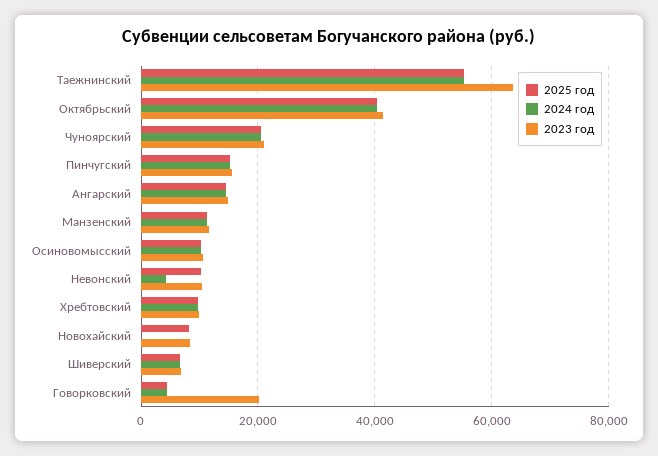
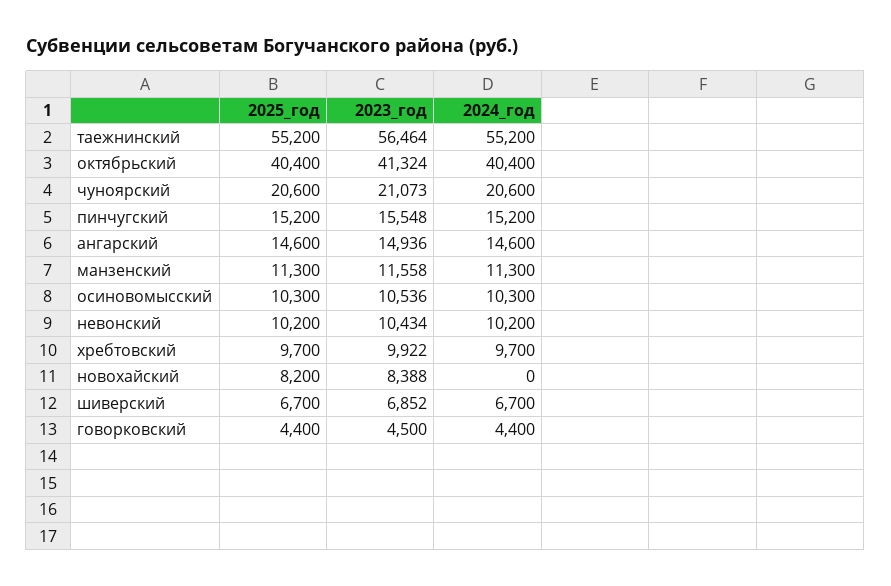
  {
    "2025 год": {
      "Таежнинский": 55200,
      "Октябрьский": 40400,
      "Чуноярский": 20600,
      "Пинчугский": 15200,
      "Ангарский": 14600,
      "Манзенский": 11300,
      "Осиновомысский": 10300,
      "Невонский": 10200,
      "Хребтовский": 9700,
      "Новохайский": 8200,
      "Шиверский": 6700,
      "Говорковский": 4400
    },
    "2024 год": {
      "Таежнинский": 55200,
      "Октябрьский": 40400,
      "Чуноярский": 20600,
      "Пинчугский": 15200,
      "Ангарский": 14600,
      "Манзенский": 11300,
      "Осиновомысский": 10300,
-     "Невонский": 4000,
+     "Невонский": 10200,
      "Хребтовский": 9700,
      "Новохайский": 0,
      "Шиверский": 6700,
      "Говорковский": 4400
    },
    "2023 год": {
-     "Таежнинский": 64000,
+     "Таежнинский": 56464,
      "Октябрьский": 41324,
      "Чуноярский": 21073,
      "Пинчугский": 15548,
      "Ангарский": 14936,
      "Манзенский": 11558,
      "Осиновомысский": 10536,
      "Невонский": 10434,
      "Хребтовский": 9922,
      "Новохайский": 8388,
      "Шиверский": 6852,
-     "Говорковский": 20000
+     "Говорковский": 4500
    }
  }

